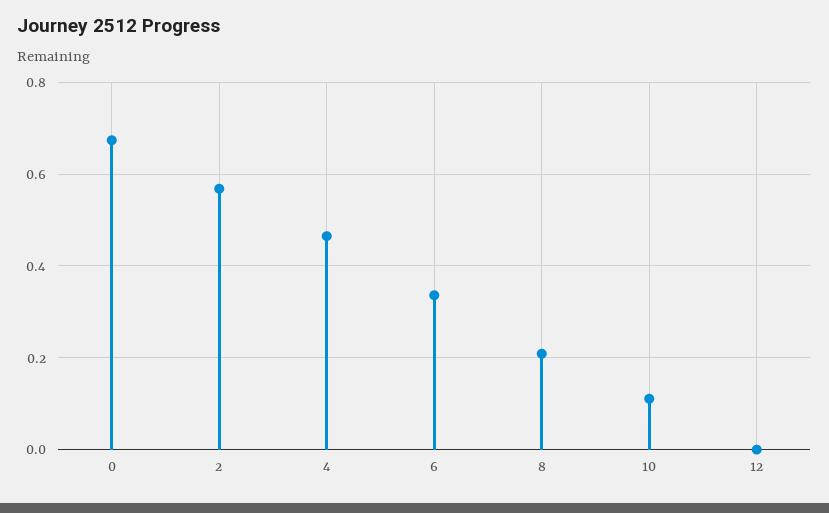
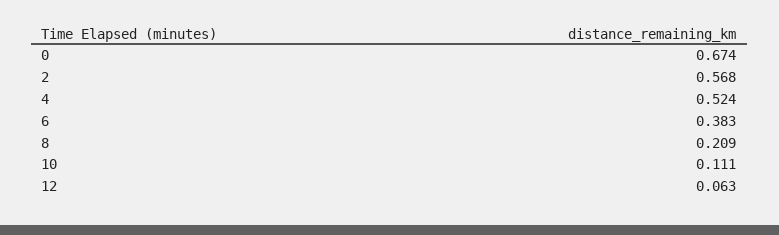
  {
    "0": 0.674,
    "2": 0.568,
-   "4": 0.46,
+   "4": 0.524,
-   "6": 0.34,
+   "6": 0.383,
    "8": 0.209,
    "10": 0.111,
-   "12": 0
+   "12": 0.063
  }

